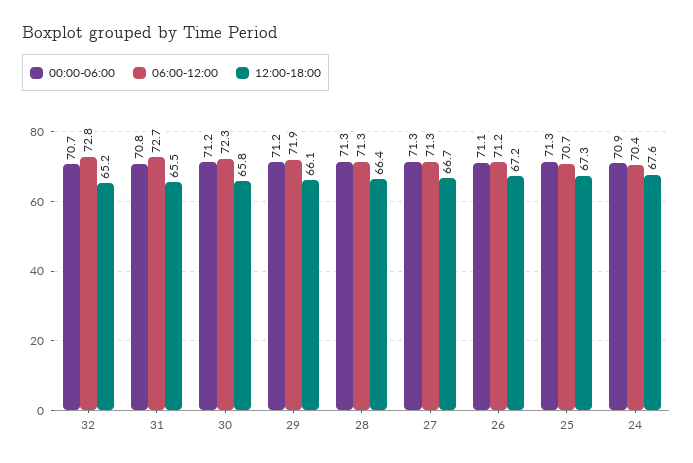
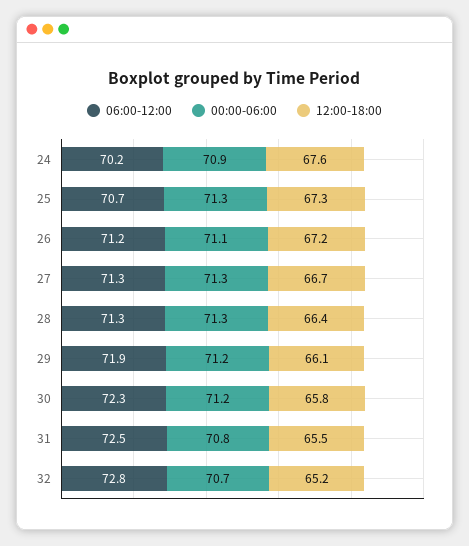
  {
    "00:00-06:00": {
      "32": 70.7,
      "31": 70.8,
      "30": 71.2,
      "29": 71.2,
      "28": 71.3,
      "27": 71.3,
      "26": 71.1,
      "25": 71.3,
      "24": 70.9
    },
    "06:00-12:00": {
      "32": 72.8,
-     "31": 72.7,
+     "31": 72.5,
      "30": 72.3,
      "29": 71.9,
      "28": 71.3,
      "27": 71.3,
      "26": 71.2,
      "25": 70.7,
-     "24": 70.4
+     "24": 70.2
    },
    "12:00-18:00": {
      "32": 65.2,
      "31": 65.5,
      "30": 65.8,
      "29": 66.1,
      "28": 66.4,
      "27": 66.7,
      "26": 67.2,
      "25": 67.3,
      "24": 67.6
    }
  }

